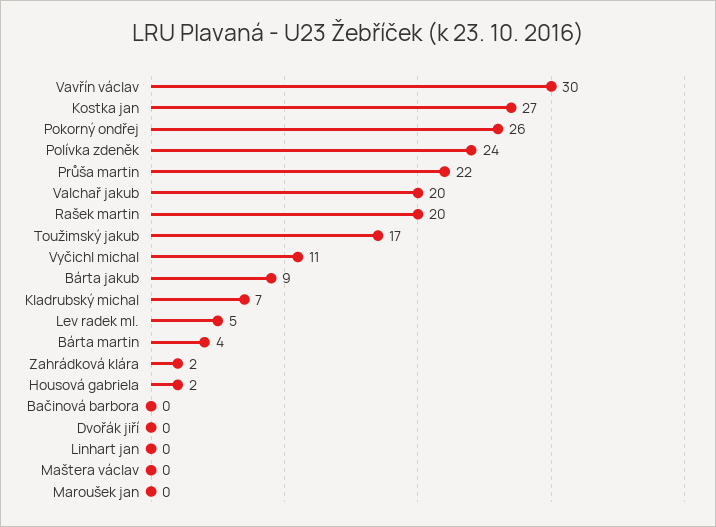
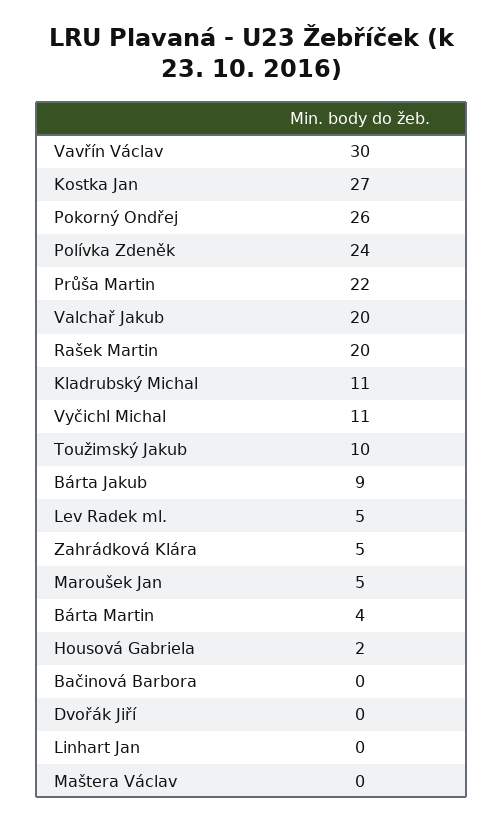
  {
    "Vavřín václav": 30,
    "Kostka jan": 27,
    "Pokorný ondřej": 26,
    "Polívka zdeněk": 24,
    "Průša martin": 22,
    "Valchař jakub": 20,
    "Rašek martin": 20,
-   "Toužimský jakub": 17,
+   "Toužimský jakub": 10,
    "Vyčichl michal": 11,
    "Bárta jakub": 9,
-   "Kladrubský michal": 7,
+   "Kladrubský michal": 11,
    "Lev radek ml.": 5,
    "Bárta martin": 4,
-   "Zahrádková klára": 2,
+   "Zahrádková klára": 5,
    "Housová gabriela": 2,
    "Bačinová barbora": 0,
    "Dvořák jiří": 0,
    "Linhart jan": 0,
    "Maštera václav": 0,
-   "Maroušek jan": 0
+   "Maroušek jan": 5
  }

